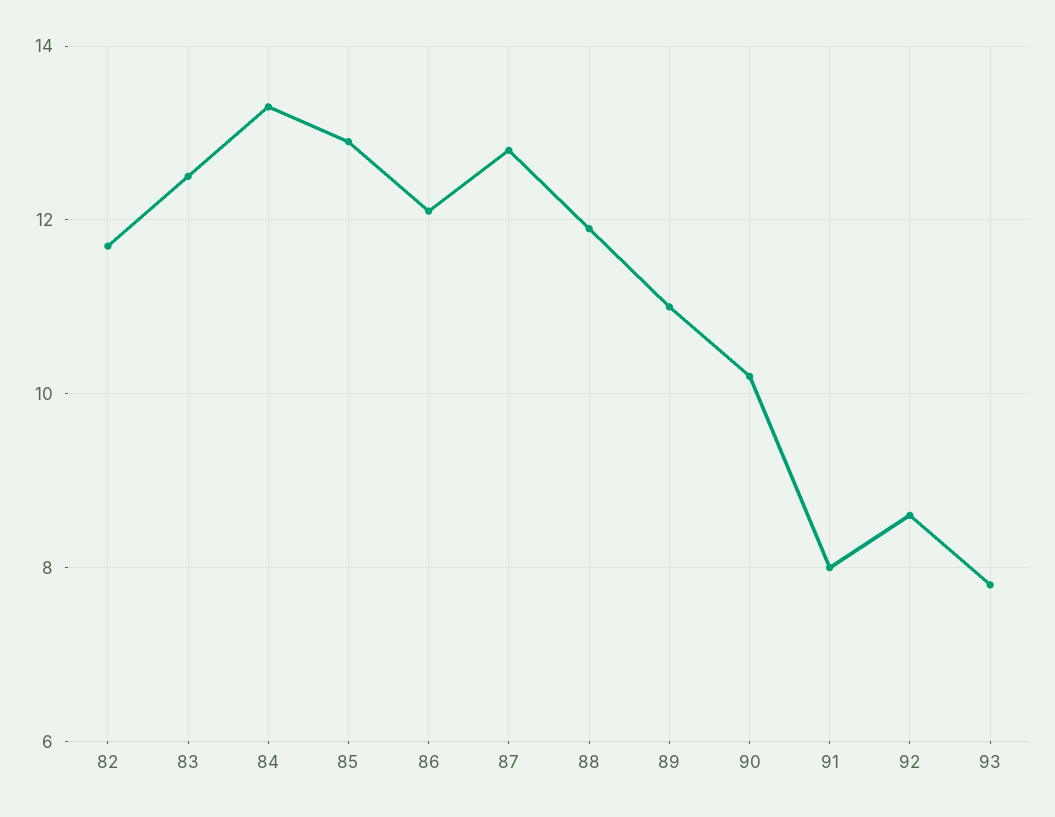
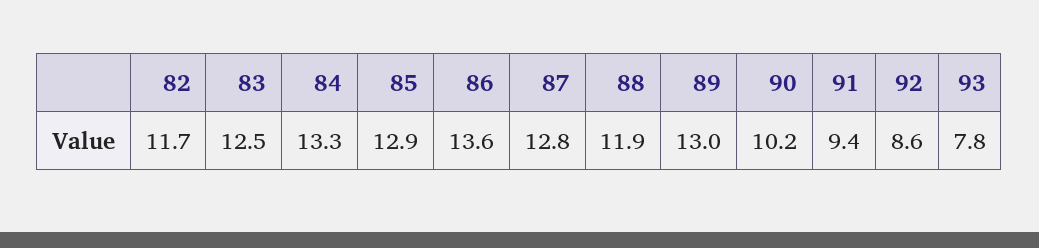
  {
    "82": 11.7,
    "83": 12.5,
    "84": 13.3,
    "85": 12.9,
-   "86": 12,
+   "86": 13.6,
    "87": 12.8,
    "88": 11.9,
-   "89": 11,
+   "89": 13,
    "90": 10.2,
-   "91": 8,
+   "91": 9.4,
    "92": 8.6,
    "93": 7.8
  }

